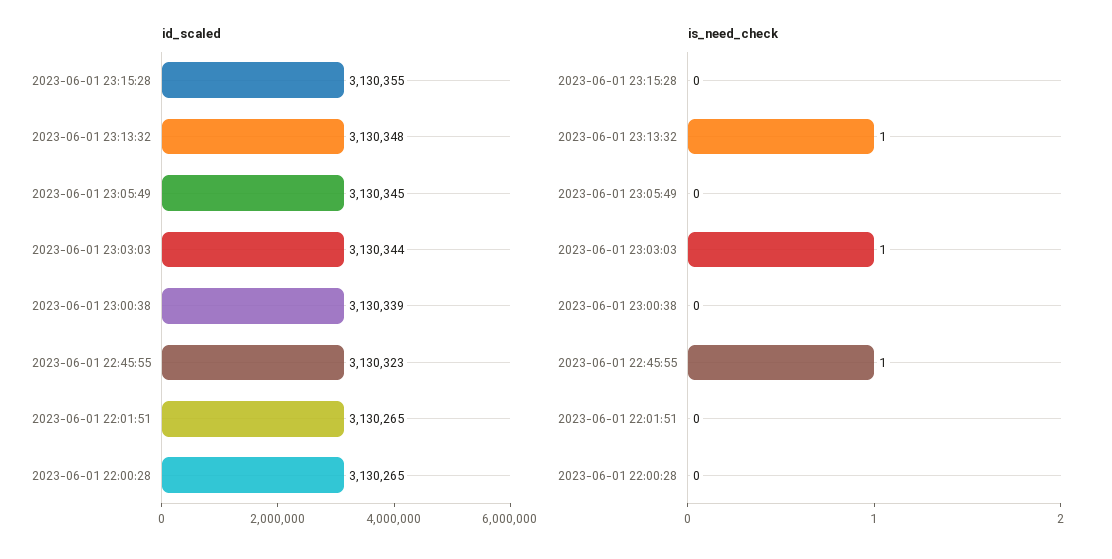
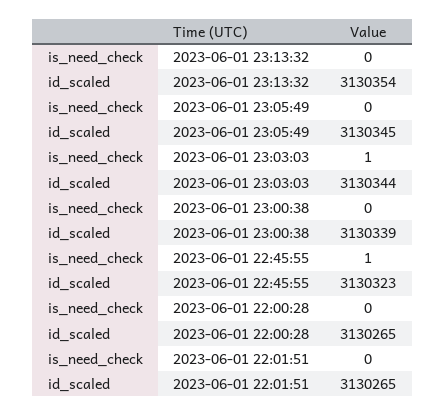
  {
    "id_scaled": {
-     "2023-06-01 23:15:28": 3130355,
-     "2023-06-01 23:13:32": 3130348,
+     "2023-06-01 23:13:32": 3130354,
      "2023-06-01 23:05:49": 3130345,
      "2023-06-01 23:03:03": 3130344,
      "2023-06-01 23:00:38": 3130339,
      "2023-06-01 22:45:55": 3130323,
      "2023-06-01 22:01:51": 3130265,
      "2023-06-01 22:00:28": 3130265
    },
    "is_need_check": {
-     "2023-06-01 23:15:28": 0,
-     "2023-06-01 23:13:32": 1,
+     "2023-06-01 23:13:32": 0,
      "2023-06-01 23:05:49": 0,
      "2023-06-01 23:03:03": 1,
      "2023-06-01 23:00:38": 0,
      "2023-06-01 22:45:55": 1,
      "2023-06-01 22:01:51": 0,
      "2023-06-01 22:00:28": 0
    }
  }

